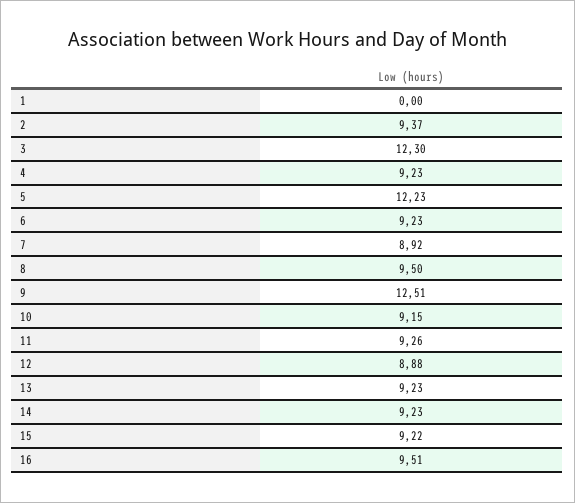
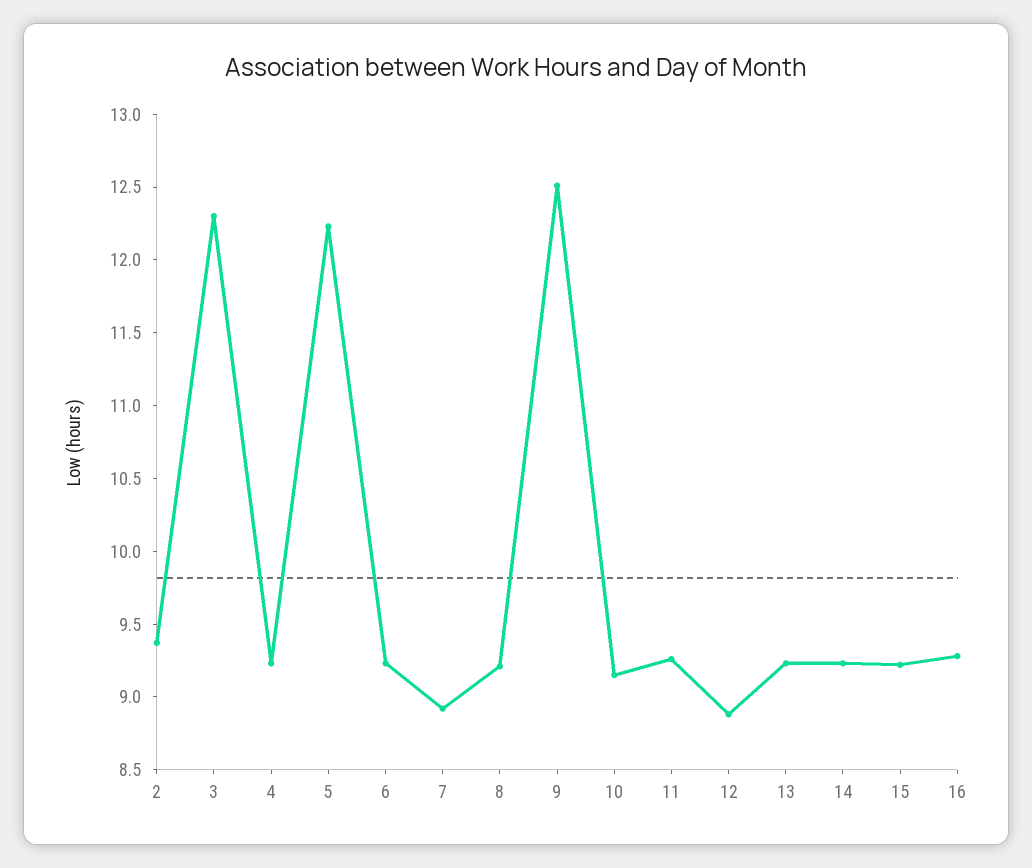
  {
-   "1": 0,
    "2": 9.37,
    "3": 12.3,
    "4": 9.23,
    "5": 12.23,
    "6": 9.23,
    "7": 8.92,
-   "8": 9.5,
+   "8": 9.2,
    "9": 12.51,
    "10": 9.15,
    "11": 9.26,
    "12": 8.88,
    "13": 9.23,
    "14": 9.23,
    "15": 9.22,
-   "16": 9.51
+   "16": 9.3
  }

